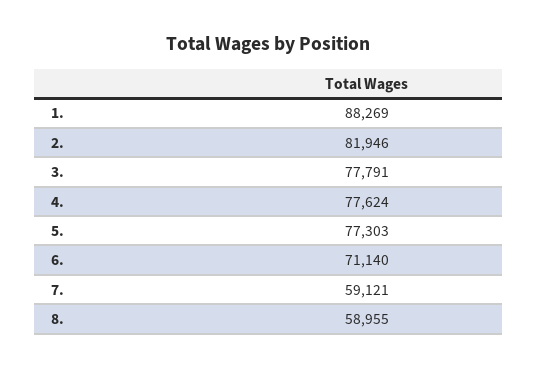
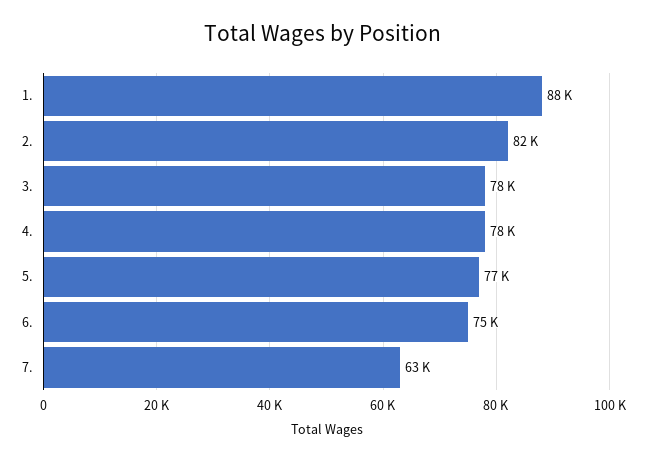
  {
    "1.": 88269,
    "2.": 81946,
    "3.": 77791,
    "4.": 77624,
    "5.": 77303,
-   "6.": 71140,
+   "6.": 75000,
-   "7.": 59121,
+   "7.": 63000
-   "8.": 58955
  }

